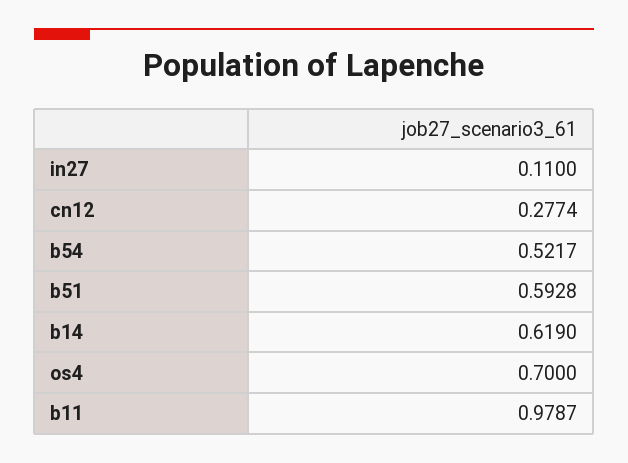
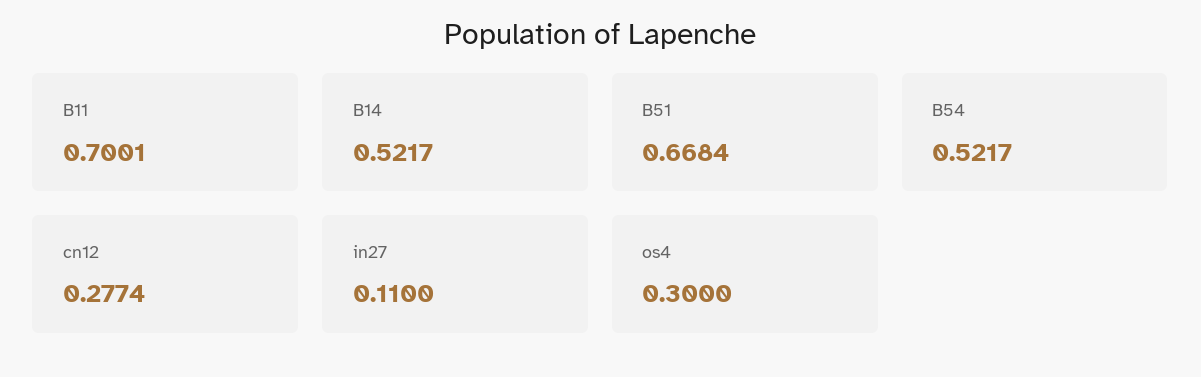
  {
    "in27": 0.11,
    "cn12": 0.2774,
    "b54": 0.5217,
-   "b51": 0.5928,
+   "b51": 0.6684,
-   "b14": 0.619,
+   "b14": 0.5217,
-   "os4": 0.7,
+   "os4": 0.3,
-   "b11": 0.9787
+   "b11": 0.7001
  }

